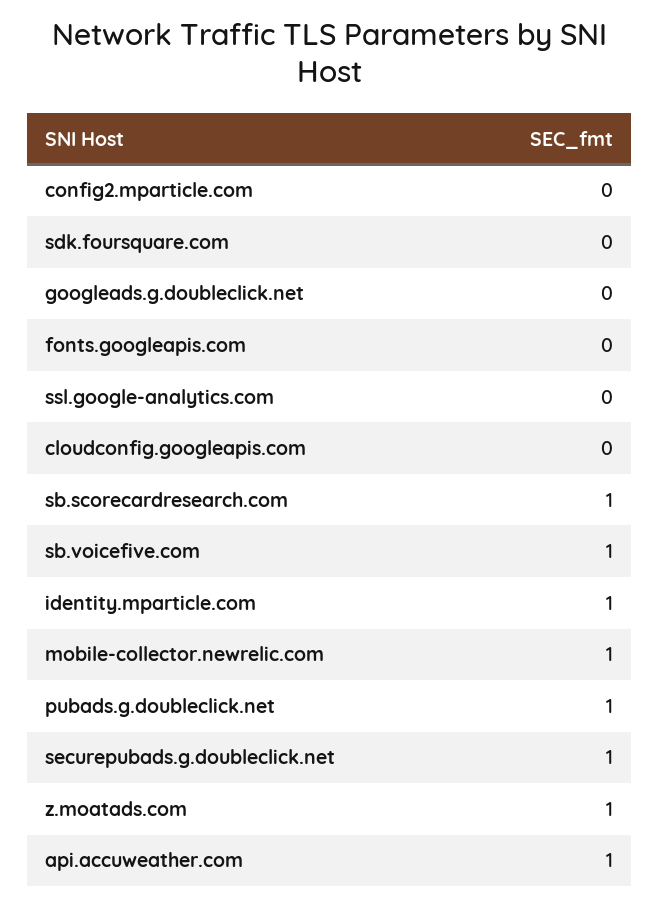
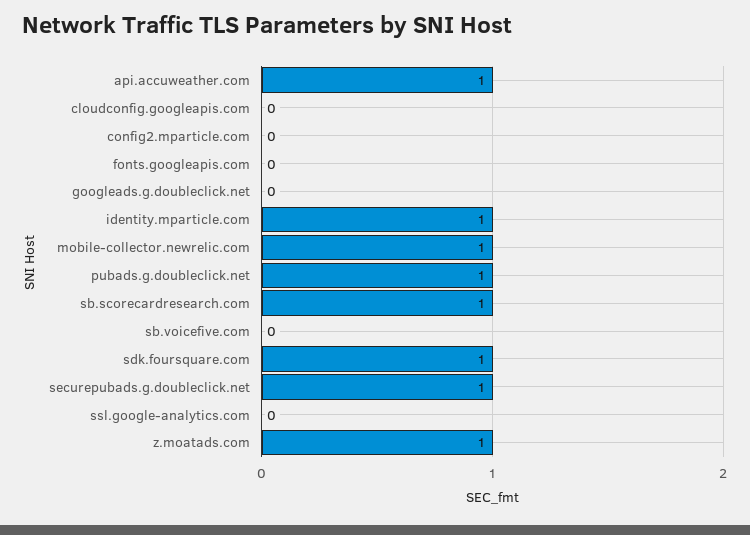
  {
    "config2.mparticle.com": 0,
-   "sdk.foursquare.com": 0,
+   "sdk.foursquare.com": 1,
    "googleads.g.doubleclick.net": 0,
    "fonts.googleapis.com": 0,
    "ssl.google-analytics.com": 0,
    "cloudconfig.googleapis.com": 0,
    "sb.scorecardresearch.com": 1,
-   "sb.voicefive.com": 1,
+   "sb.voicefive.com": 0,
    "identity.mparticle.com": 1,
    "mobile-collector.newrelic.com": 1,
    "pubads.g.doubleclick.net": 1,
    "securepubads.g.doubleclick.net": 1,
    "z.moatads.com": 1,
    "api.accuweather.com": 1
  }

